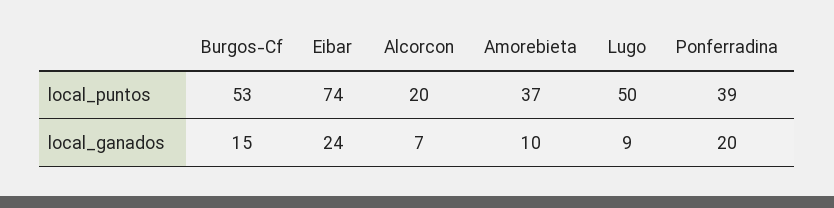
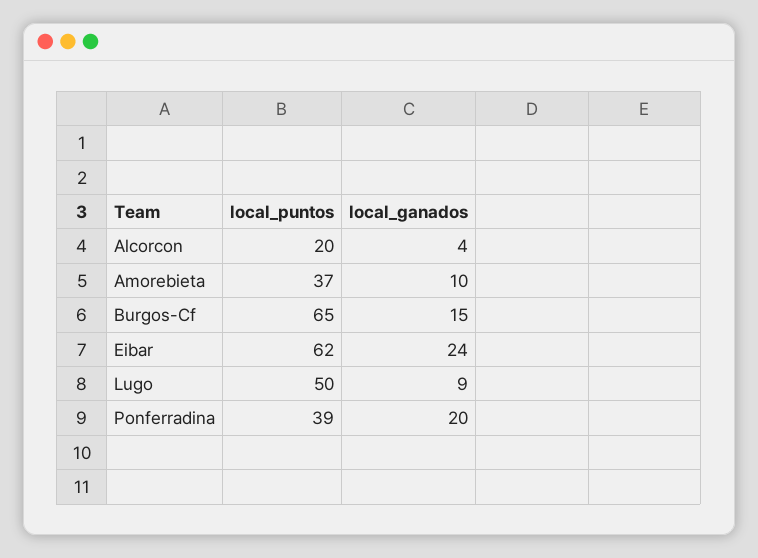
  {
    "Burgos-Cf": {
-     "local_puntos": 53,
+     "local_puntos": 65,
      "local_ganados": 15
    },
    "Eibar": {
-     "local_puntos": 74,
+     "local_puntos": 62,
      "local_ganados": 24
    },
    "Alcorcon": {
      "local_puntos": 20,
-     "local_ganados": 7
+     "local_ganados": 4
    },
    "Amorebieta": {
      "local_puntos": 37,
      "local_ganados": 10
    },
    "Lugo": {
      "local_puntos": 50,
      "local_ganados": 9
    },
    "Ponferradina": {
      "local_puntos": 39,
      "local_ganados": 20
    }
  }

